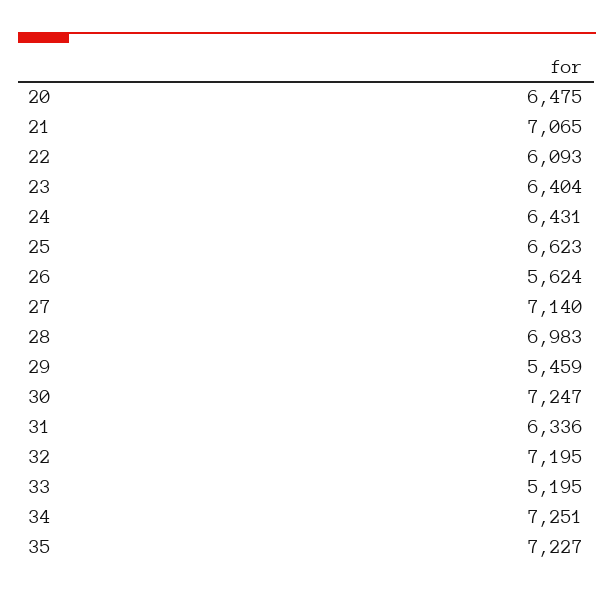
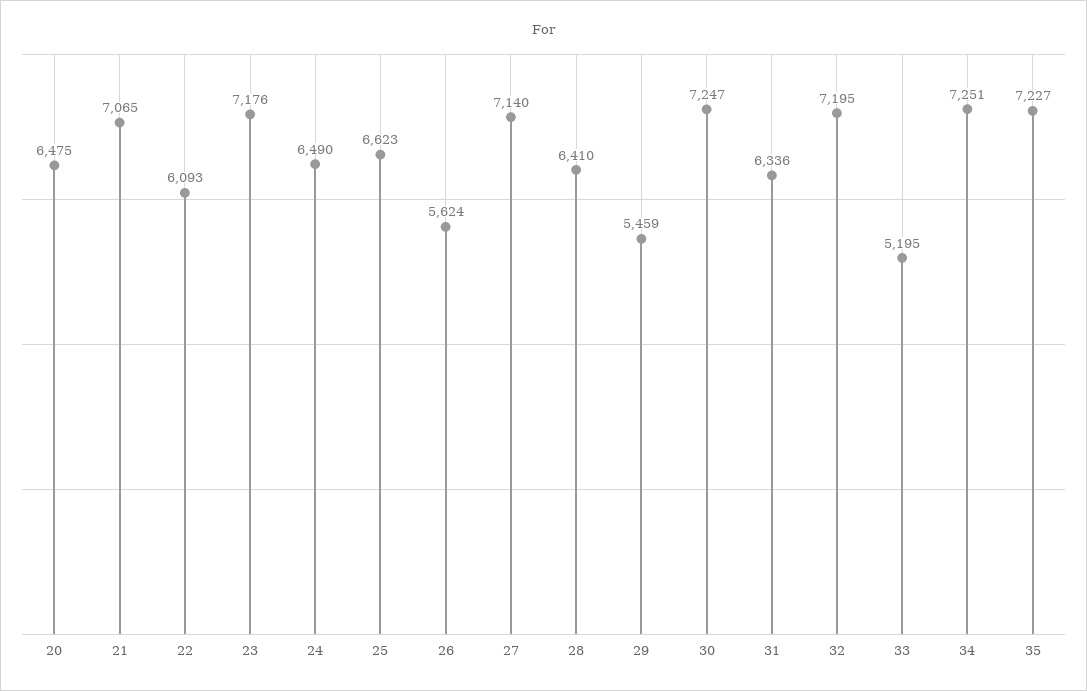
  {
    "20": 6475,
    "21": 7065,
    "22": 6093,
-   "23": 6404,
+   "23": 7176,
-   "24": 6431,
+   "24": 6490,
    "25": 6623,
    "26": 5624,
    "27": 7140,
-   "28": 6983,
+   "28": 6410,
    "29": 5459,
    "30": 7247,
    "31": 6336,
    "32": 7195,
    "33": 5195,
    "34": 7251,
    "35": 7227
  }

